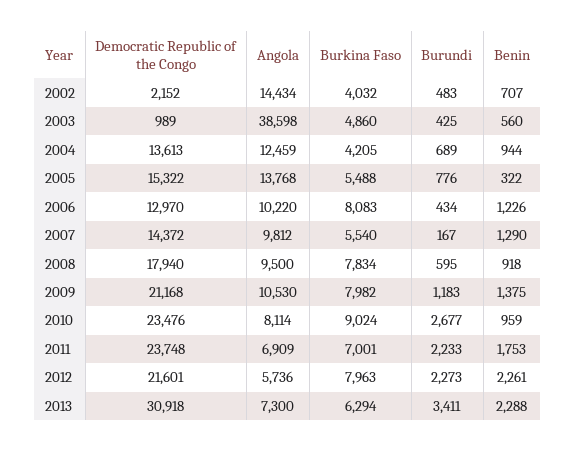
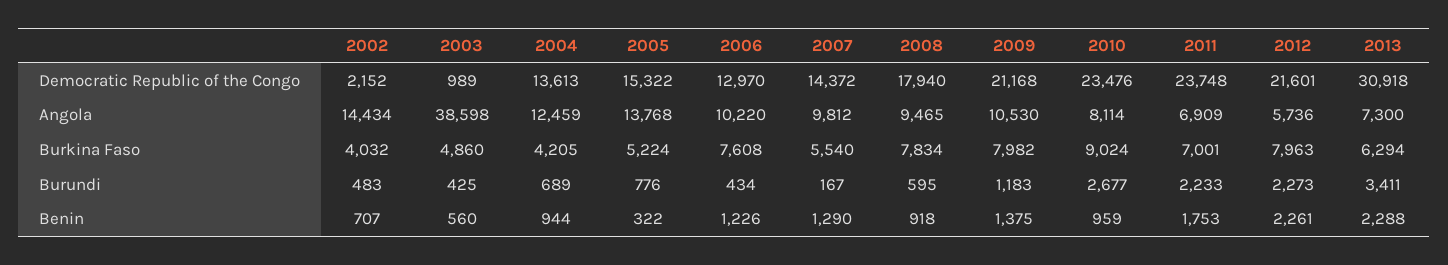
  {
    "Democratic Republic of the Congo": {
      "2002": 2152,
      "2003": 989,
      "2004": 13613,
      "2005": 15322,
      "2006": 12970,
      "2007": 14372,
      "2008": 17940,
      "2009": 21168,
      "2010": 23476,
      "2011": 23748,
      "2012": 21601,
      "2013": 30918
    },
    "Angola": {
      "2002": 14434,
      "2003": 38598,
      "2004": 12459,
      "2005": 13768,
      "2006": 10220,
      "2007": 9812,
-     "2008": 9500,
+     "2008": 9465,
      "2009": 10530,
      "2010": 8114,
      "2011": 6909,
      "2012": 5736,
      "2013": 7300
    },
    "Burkina Faso": {
      "2002": 4032,
      "2003": 4860,
      "2004": 4205,
-     "2005": 5488,
+     "2005": 5224,
-     "2006": 8083,
+     "2006": 7608,
      "2007": 5540,
      "2008": 7834,
      "2009": 7982,
      "2010": 9024,
      "2011": 7001,
      "2012": 7963,
      "2013": 6294
    },
    "Burundi": {
      "2002": 483,
      "2003": 425,
      "2004": 689,
      "2005": 776,
      "2006": 434,
      "2007": 167,
      "2008": 595,
      "2009": 1183,
      "2010": 2677,
      "2011": 2233,
      "2012": 2273,
      "2013": 3411
    },
    "Benin": {
      "2002": 707,
      "2003": 560,
      "2004": 944,
      "2005": 322,
      "2006": 1226,
      "2007": 1290,
      "2008": 918,
      "2009": 1375,
      "2010": 959,
      "2011": 1753,
      "2012": 2261,
      "2013": 2288
    }
  }

